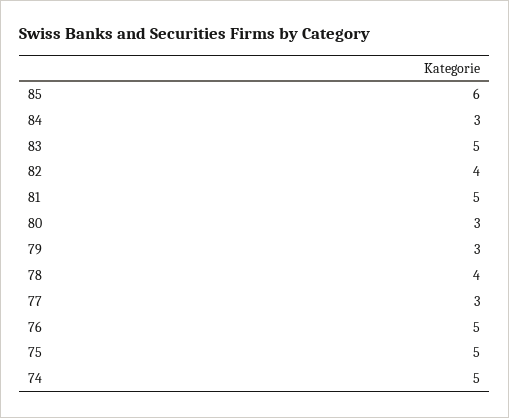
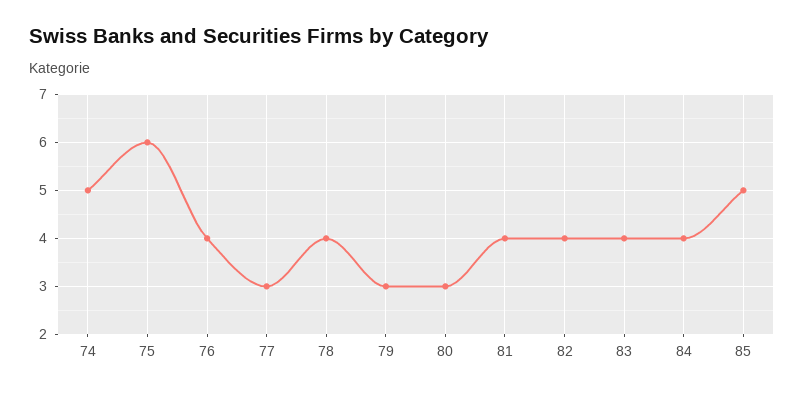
  {
-   "85": 6,
+   "85": 5,
-   "84": 3,
+   "84": 4,
-   "83": 5,
+   "83": 4,
    "82": 4,
-   "81": 5,
+   "81": 4,
    "80": 3,
    "79": 3,
    "78": 4,
    "77": 3,
-   "76": 5,
+   "76": 4,
-   "75": 5,
+   "75": 6,
    "74": 5
  }

